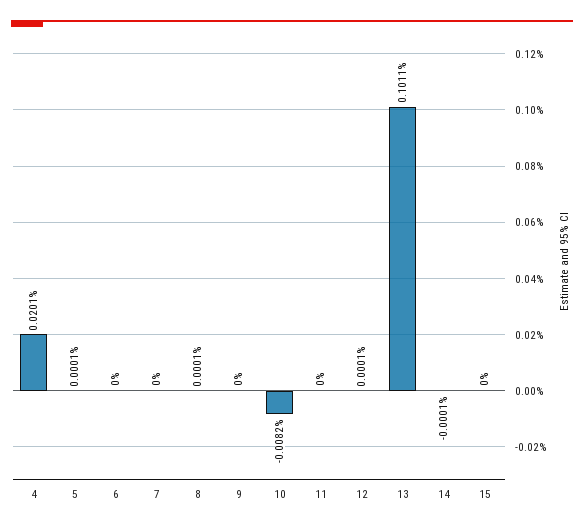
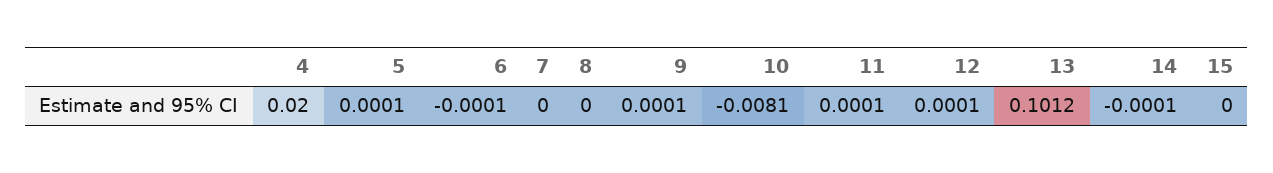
  {
-   "4": 0.0201,
+   "4": 0.02,
    "5": 0.0001,
-   "6": 0,
+   "6": -0.0001,
    "7": 0,
-   "8": 0.0001,
+   "8": 0,
-   "9": 0,
+   "9": 0.0001,
-   "10": -0.0082,
+   "10": -0.0081,
-   "11": 0,
+   "11": 0.0001,
    "12": 0.0001,
-   "13": 0.1011,
+   "13": 0.1012,
    "14": -0.0001,
    "15": 0
  }

